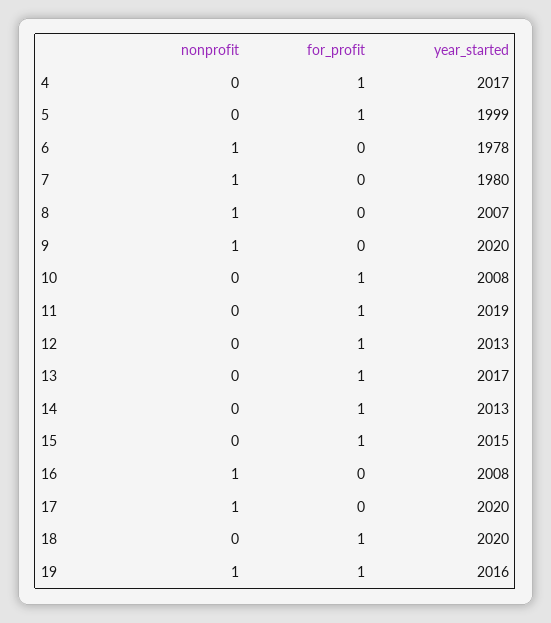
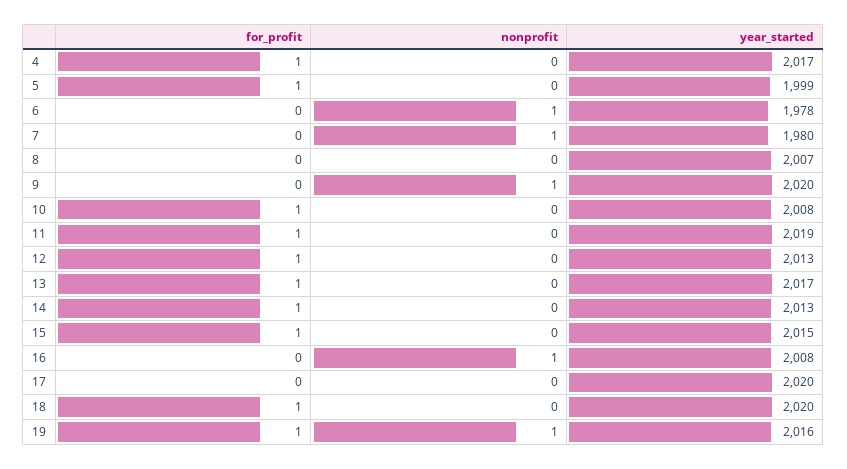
  {
    "nonprofit": {
      "4": 0,
      "5": 0,
      "6": 1,
      "7": 1,
-     "8": 1,
+     "8": 0,
      "9": 1,
      "10": 0,
      "11": 0,
      "12": 0,
      "13": 0,
      "14": 0,
      "15": 0,
      "16": 1,
-     "17": 1,
+     "17": 0,
      "18": 0,
      "19": 1
    },
    "for_profit": {
      "4": 1,
      "5": 1,
      "6": 0,
      "7": 0,
      "8": 0,
      "9": 0,
      "10": 1,
      "11": 1,
      "12": 1,
      "13": 1,
      "14": 1,
      "15": 1,
      "16": 0,
      "17": 0,
      "18": 1,
      "19": 1
    },
    "year_started": {
      "4": 2017,
      "5": 1999,
      "6": 1978,
      "7": 1980,
      "8": 2007,
      "9": 2020,
      "10": 2008,
      "11": 2019,
      "12": 2013,
      "13": 2017,
      "14": 2013,
      "15": 2015,
      "16": 2008,
      "17": 2020,
      "18": 2020,
      "19": 2016
    }
  }

